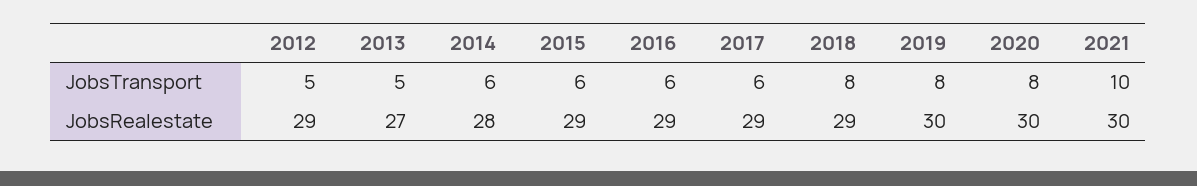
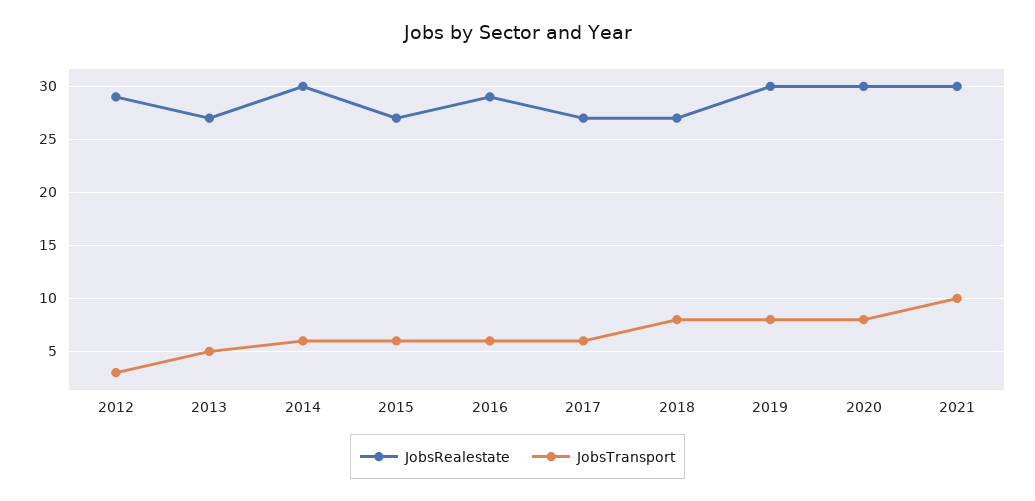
  {
    "JobsTransport": {
-     "2012": 5,
+     "2012": 3,
      "2013": 5,
      "2014": 6,
      "2015": 6,
      "2016": 6,
      "2017": 6,
      "2018": 8,
      "2019": 8,
      "2020": 8,
      "2021": 10
    },
    "JobsRealestate": {
      "2012": 29,
      "2013": 27,
-     "2014": 28,
+     "2014": 30,
-     "2015": 29,
+     "2015": 27,
      "2016": 29,
-     "2017": 29,
+     "2017": 27,
-     "2018": 29,
+     "2018": 27,
      "2019": 30,
      "2020": 30,
      "2021": 30
    }
  }

